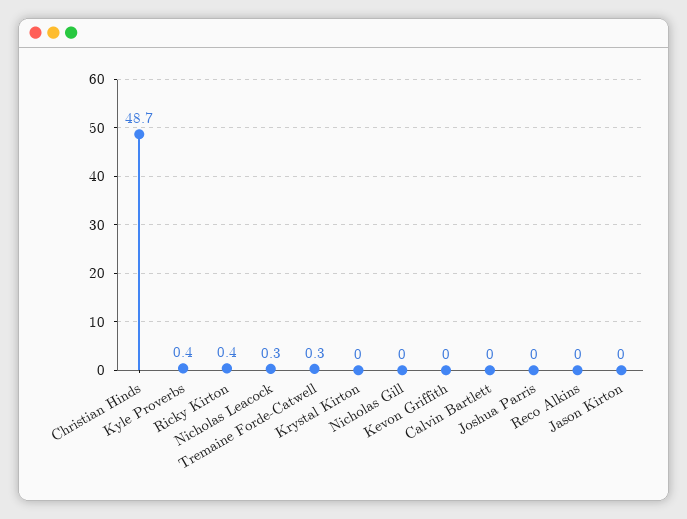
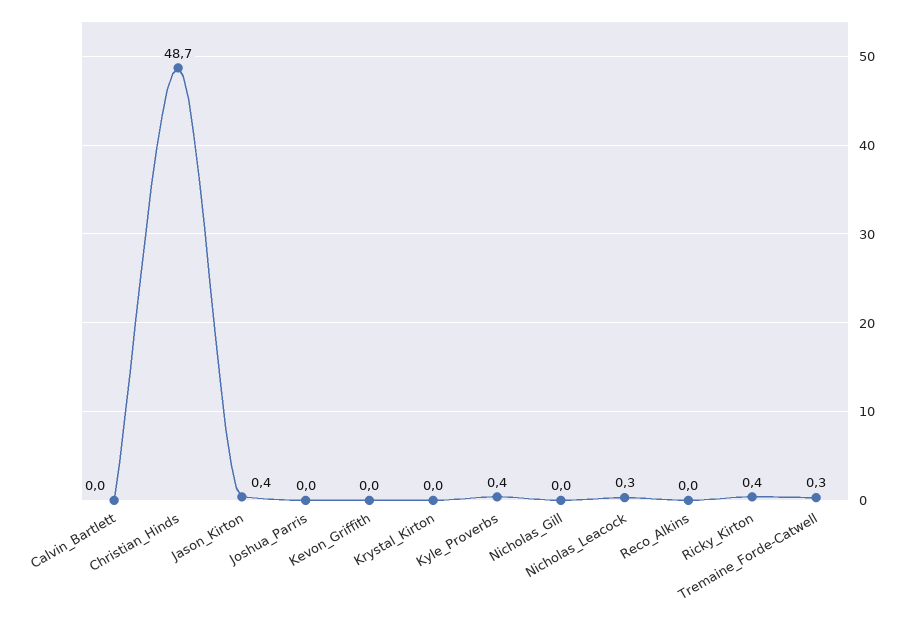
  {
    "Christian Hinds": 48.7,
    "Kyle Proverbs": 0.4,
    "Ricky Kirton": 0.4,
    "Nicholas Leacock": 0.3,
    "Tremaine Forde-Catwell": 0.3,
    "Krystal Kirton": 0,
    "Nicholas Gill": 0,
    "Kevon Griffith": 0,
    "Calvin Bartlett": 0,
    "Joshua Parris": 0,
    "Reco Alkins": 0,
-   "Jason Kirton": 0
+   "Jason Kirton": 0.4
  }

